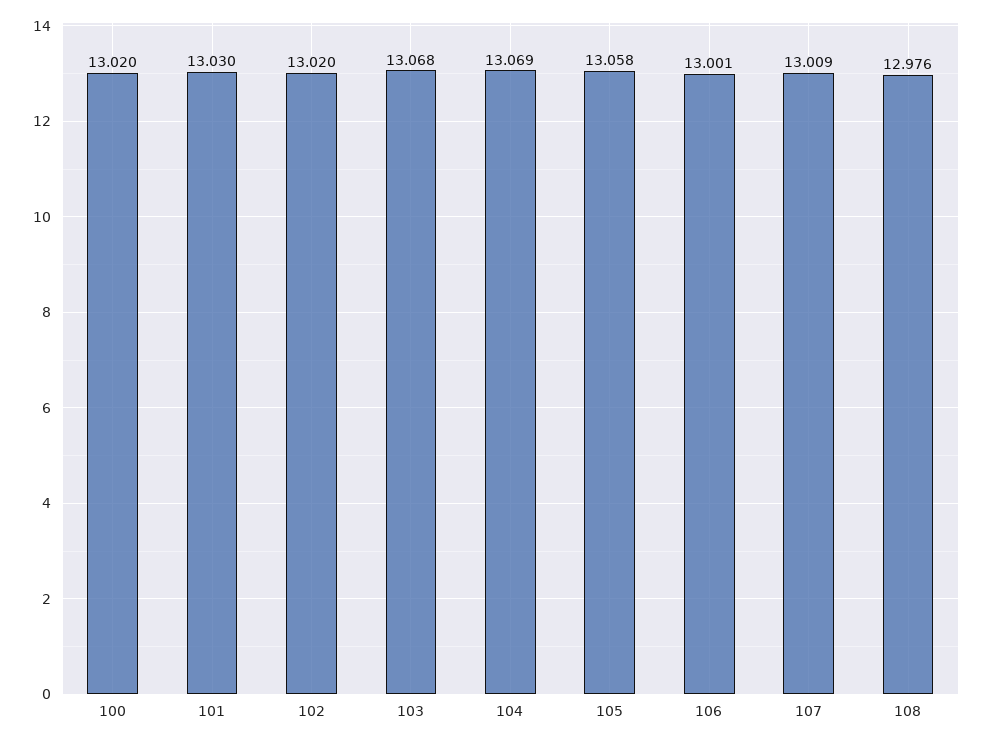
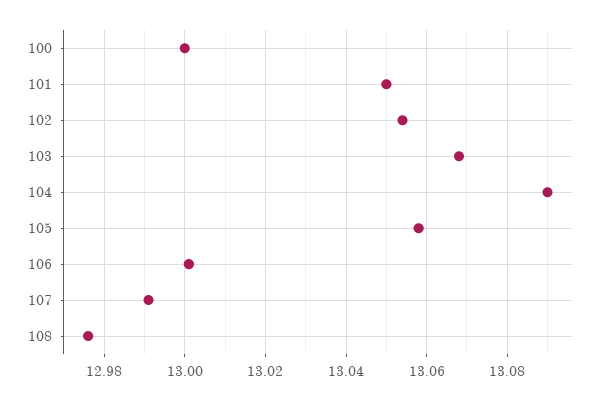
  {
-   "100": 13.02,
+   "100": 13,
-   "101": 13.03,
+   "101": 13.05,
-   "102": 13.02,
+   "102": 13.055,
    "103": 13.068,
-   "104": 13.069,
+   "104": 13.09,
    "105": 13.058,
    "106": 13.001,
-   "107": 13.009,
+   "107": 12.99,
    "108": 12.976
  }

